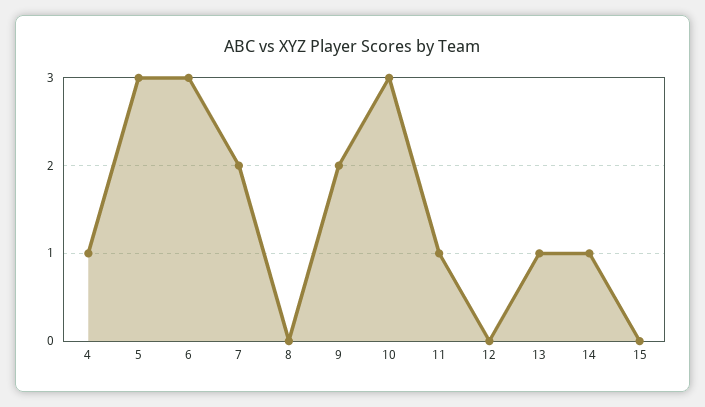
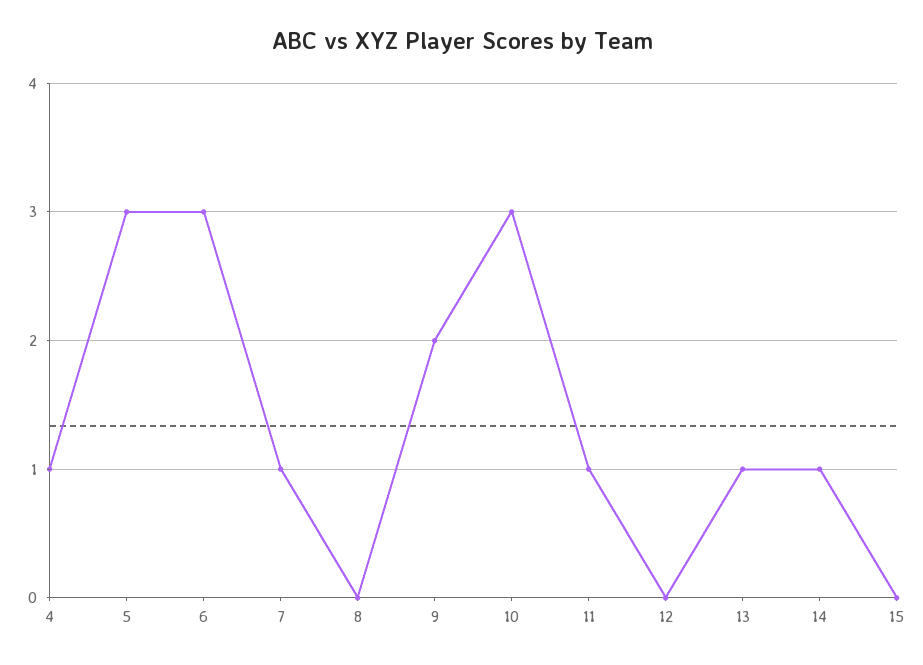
  {
    "4": 1,
    "5": 3,
    "6": 3,
-   "7": 2,
+   "7": 1,
    "8": 0,
    "9": 2,
    "10": 3,
    "11": 1,
    "12": 0,
    "13": 1,
    "14": 1,
    "15": 0
  }

